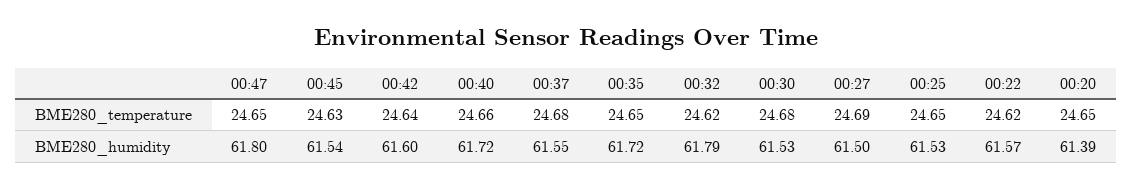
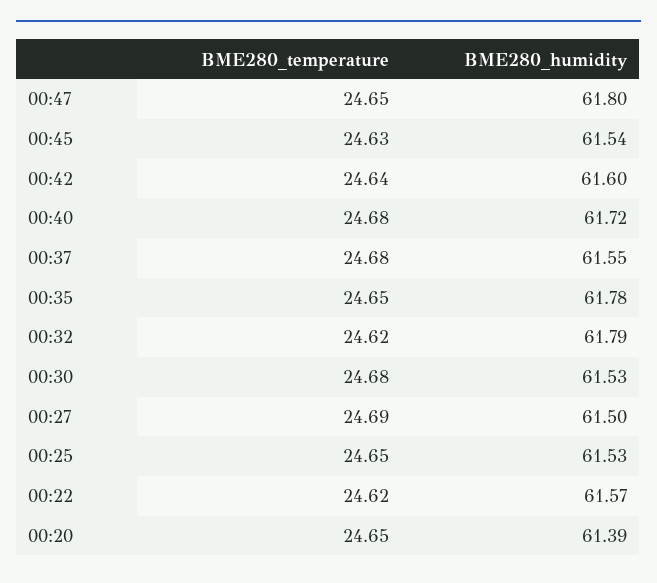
  {
    "00:47": {
      "BME280_temperature": 24.65,
      "BME280_humidity": 61.8
    },
    "00:45": {
      "BME280_temperature": 24.63,
      "BME280_humidity": 61.54
    },
    "00:42": {
      "BME280_temperature": 24.64,
      "BME280_humidity": 61.6
    },
    "00:40": {
-     "BME280_temperature": 24.66,
+     "BME280_temperature": 24.68,
      "BME280_humidity": 61.72
    },
    "00:37": {
      "BME280_temperature": 24.68,
      "BME280_humidity": 61.55
    },
    "00:35": {
      "BME280_temperature": 24.65,
-     "BME280_humidity": 61.72
+     "BME280_humidity": 61.78
    },
    "00:32": {
      "BME280_temperature": 24.62,
      "BME280_humidity": 61.79
    },
    "00:30": {
      "BME280_temperature": 24.68,
      "BME280_humidity": 61.53
    },
    "00:27": {
      "BME280_temperature": 24.69,
      "BME280_humidity": 61.5
    },
    "00:25": {
      "BME280_temperature": 24.65,
      "BME280_humidity": 61.53
    },
    "00:22": {
      "BME280_temperature": 24.62,
      "BME280_humidity": 61.57
    },
    "00:20": {
      "BME280_temperature": 24.65,
      "BME280_humidity": 61.39
    }
  }

